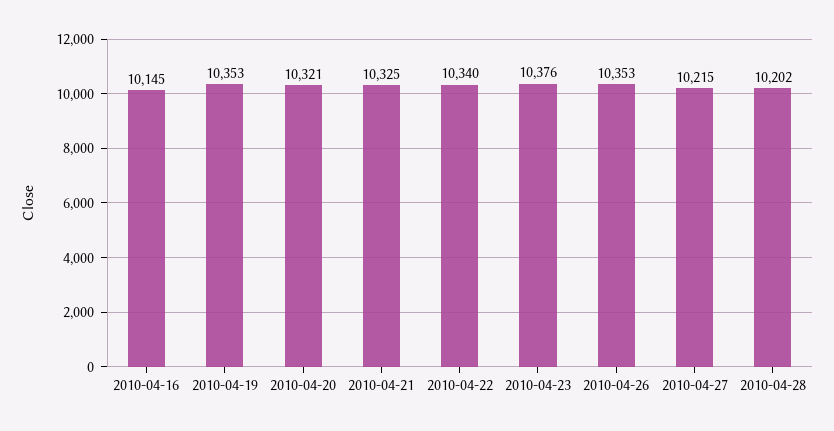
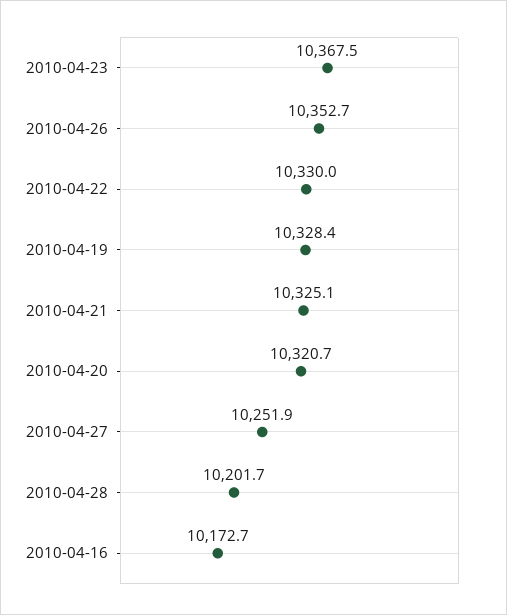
  {
-   "2010-04-16": 10145,
+   "2010-04-16": 10172.7,
-   "2010-04-19": 10353,
+   "2010-04-19": 10328.4,
    "2010-04-20": 10320.7,
    "2010-04-21": 10325.1,
-   "2010-04-22": 10340,
+   "2010-04-22": 10330,
-   "2010-04-23": 10376,
+   "2010-04-23": 10367.5,
    "2010-04-26": 10352.7,
-   "2010-04-27": 10215,
+   "2010-04-27": 10251.9,
    "2010-04-28": 10201.7
  }

